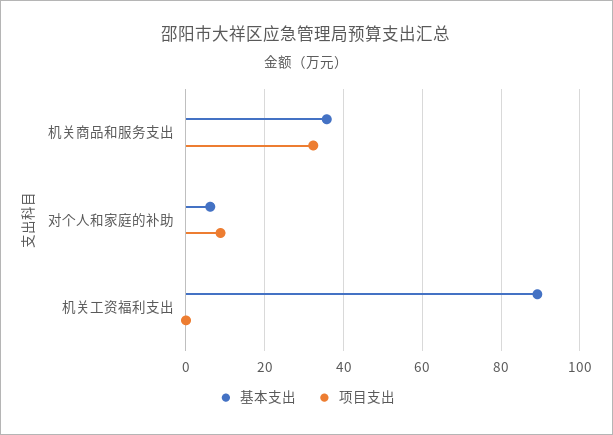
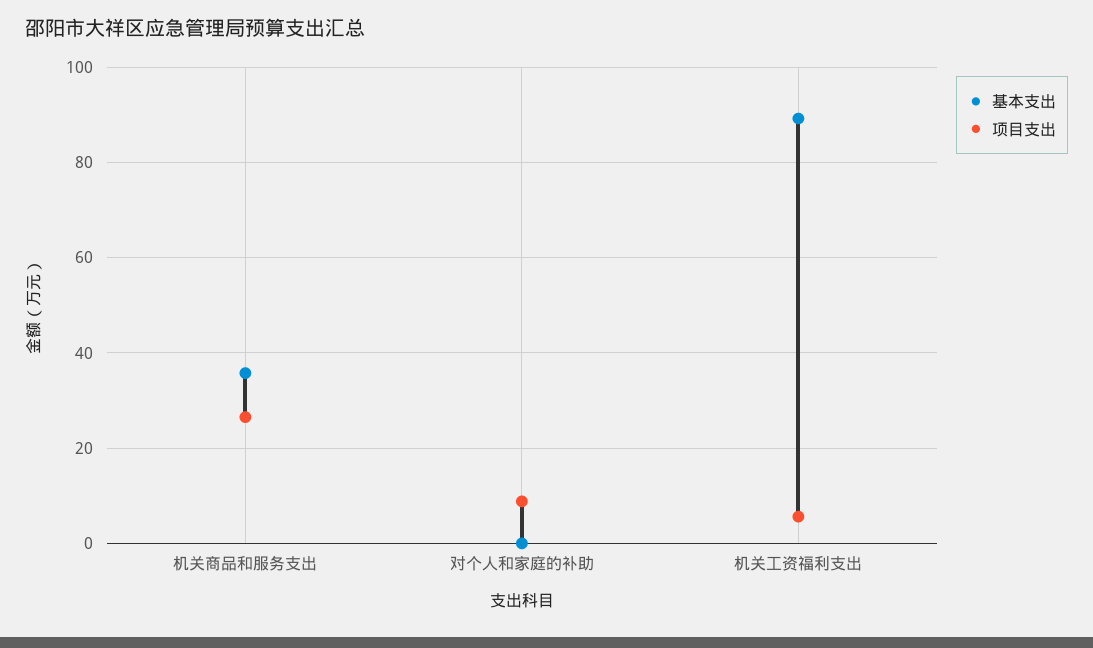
  {
    "基本支出": {
      "机关商品和服务支出": 36,
-     "对个人和家庭的补助": 6,
+     "对个人和家庭的补助": 0,
      "机关工资福利支出": 90
    },
    "项目支出": {
-     "机关商品和服务支出": 32,
+     "机关商品和服务支出": 26,
      "对个人和家庭的补助": 8,
-     "机关工资福利支出": 0
+     "机关工资福利支出": 6
    }
  }

